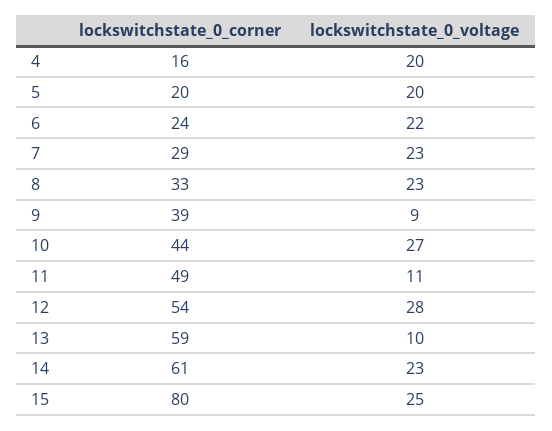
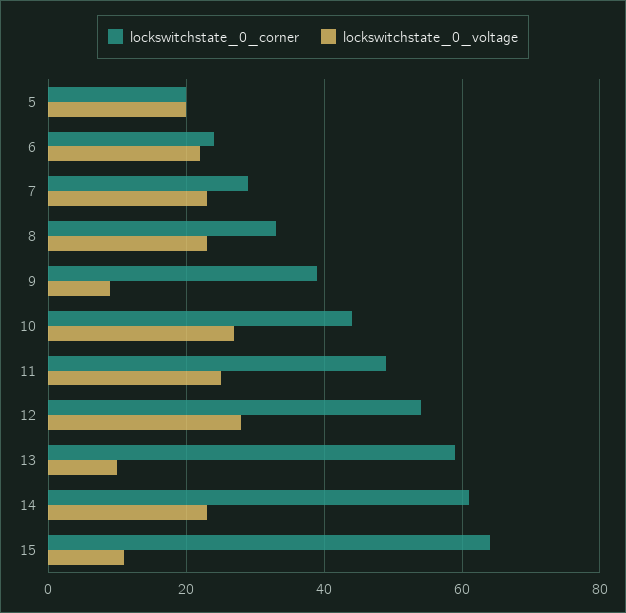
  {
    "lockswitchstate_0_corner": {
-     "4": 16,
      "5": 20,
      "6": 24,
      "7": 29,
      "8": 33,
      "9": 39,
      "10": 44,
      "11": 49,
      "12": 54,
      "13": 59,
      "14": 61,
-     "15": 80
+     "15": 65
    },
    "lockswitchstate_0_voltage": {
-     "4": 20,
      "5": 20,
      "6": 22,
      "7": 23,
      "8": 23,
      "9": 9,
      "10": 27,
-     "11": 11,
+     "11": 25,
      "12": 28,
      "13": 10,
      "14": 23,
-     "15": 25
+     "15": 10
    }
  }

